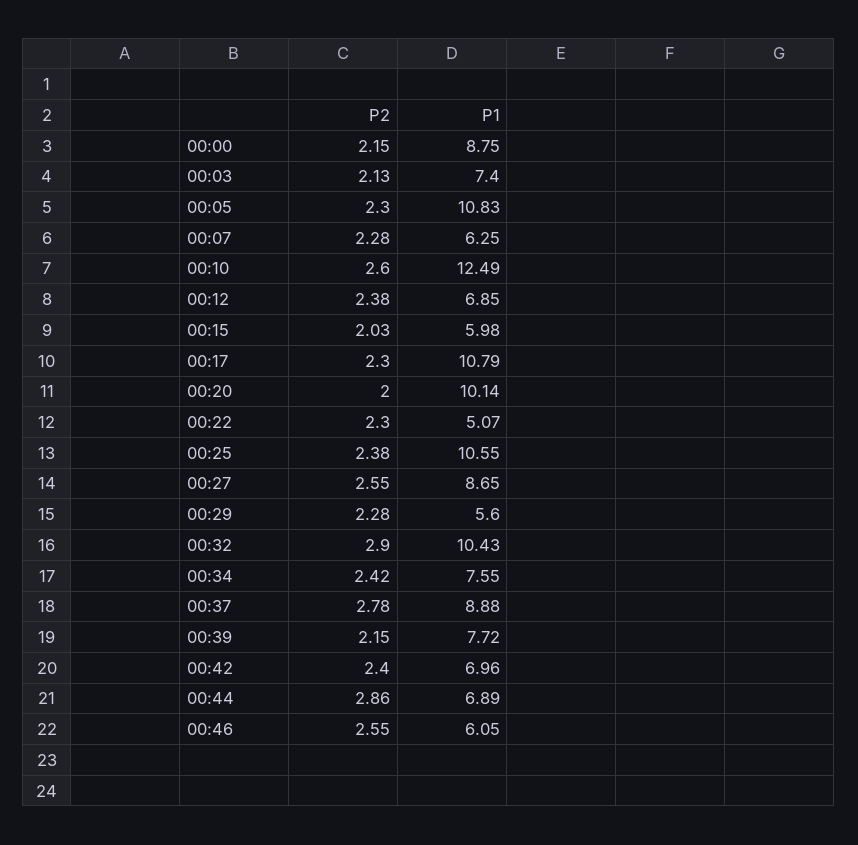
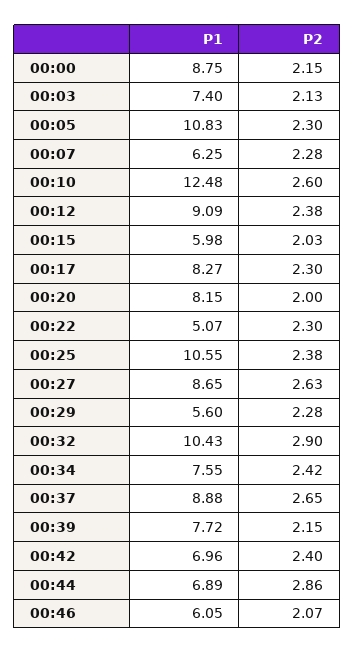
  {
    "P2": {
      "00:00": 2.15,
      "00:03": 2.13,
      "00:05": 2.3,
      "00:07": 2.28,
      "00:10": 2.6,
      "00:12": 2.38,
      "00:15": 2.03,
      "00:17": 2.3,
      "00:20": 2,
      "00:22": 2.3,
      "00:25": 2.38,
-     "00:27": 2.55,
+     "00:27": 2.63,
      "00:29": 2.28,
      "00:32": 2.9,
      "00:34": 2.42,
-     "00:37": 2.78,
+     "00:37": 2.65,
      "00:39": 2.15,
      "00:42": 2.4,
      "00:44": 2.86,
-     "00:46": 2.55
+     "00:46": 2.07
    },
    "P1": {
      "00:00": 8.75,
      "00:03": 7.4,
      "00:05": 10.83,
      "00:07": 6.25,
-     "00:10": 12.49,
+     "00:10": 12.48,
-     "00:12": 6.85,
+     "00:12": 9.09,
      "00:15": 5.98,
-     "00:17": 10.79,
+     "00:17": 8.27,
-     "00:20": 10.14,
+     "00:20": 8.15,
      "00:22": 5.07,
      "00:25": 10.55,
      "00:27": 8.65,
      "00:29": 5.6,
      "00:32": 10.43,
      "00:34": 7.55,
      "00:37": 8.88,
      "00:39": 7.72,
      "00:42": 6.96,
      "00:44": 6.89,
      "00:46": 6.05
    }
  }

